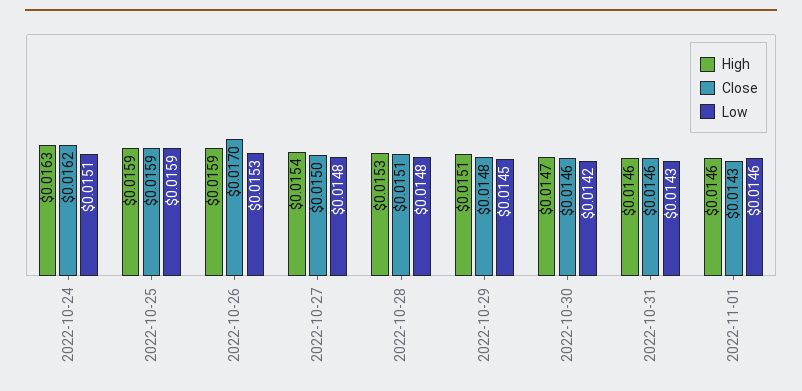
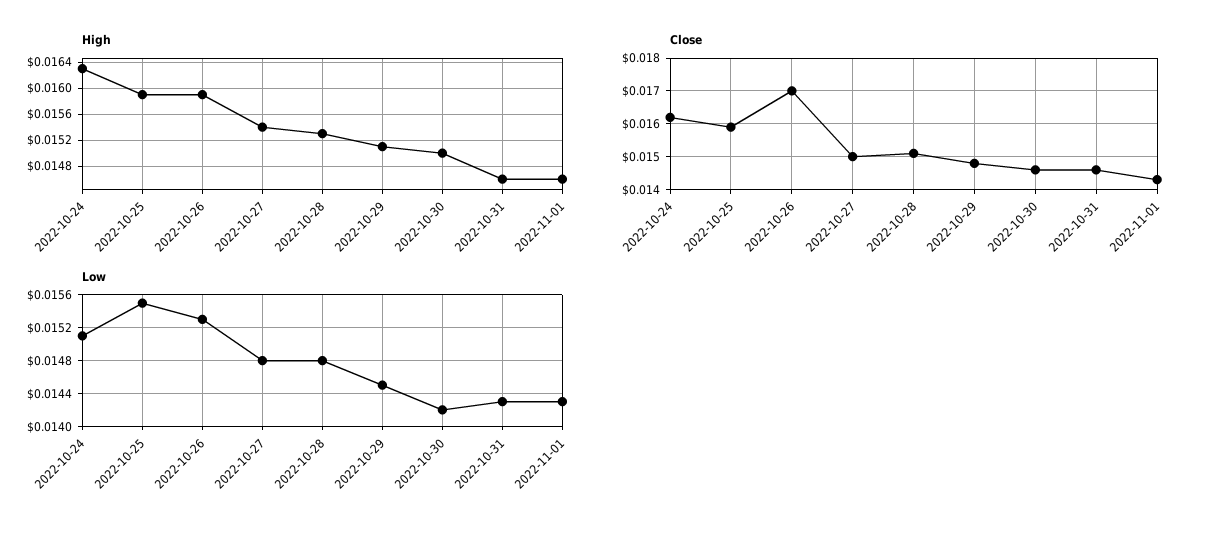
  {
    "High": {
      "2022-10-24": 0.0163,
      "2022-10-25": 0.0159,
      "2022-10-26": 0.0159,
      "2022-10-27": 0.0154,
      "2022-10-28": 0.0153,
      "2022-10-29": 0.0151,
-     "2022-10-30": 0.0147,
+     "2022-10-30": 0.015,
      "2022-10-31": 0.0146,
      "2022-11-01": 0.0146
    },
    "Close": {
      "2022-10-24": 0.0162,
      "2022-10-25": 0.0159,
      "2022-10-26": 0.017,
      "2022-10-27": 0.015,
      "2022-10-28": 0.0151,
      "2022-10-29": 0.0148,
      "2022-10-30": 0.0146,
      "2022-10-31": 0.0146,
      "2022-11-01": 0.0143
    },
    "Low": {
      "2022-10-24": 0.0151,
-     "2022-10-25": 0.0159,
+     "2022-10-25": 0.0155,
      "2022-10-26": 0.0153,
      "2022-10-27": 0.0148,
      "2022-10-28": 0.0148,
      "2022-10-29": 0.0145,
      "2022-10-30": 0.0142,
      "2022-10-31": 0.0143,
-     "2022-11-01": 0.0146
+     "2022-11-01": 0.0143
    }
  }

